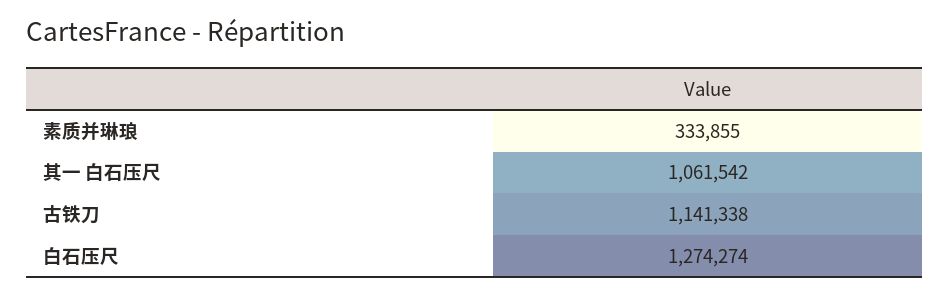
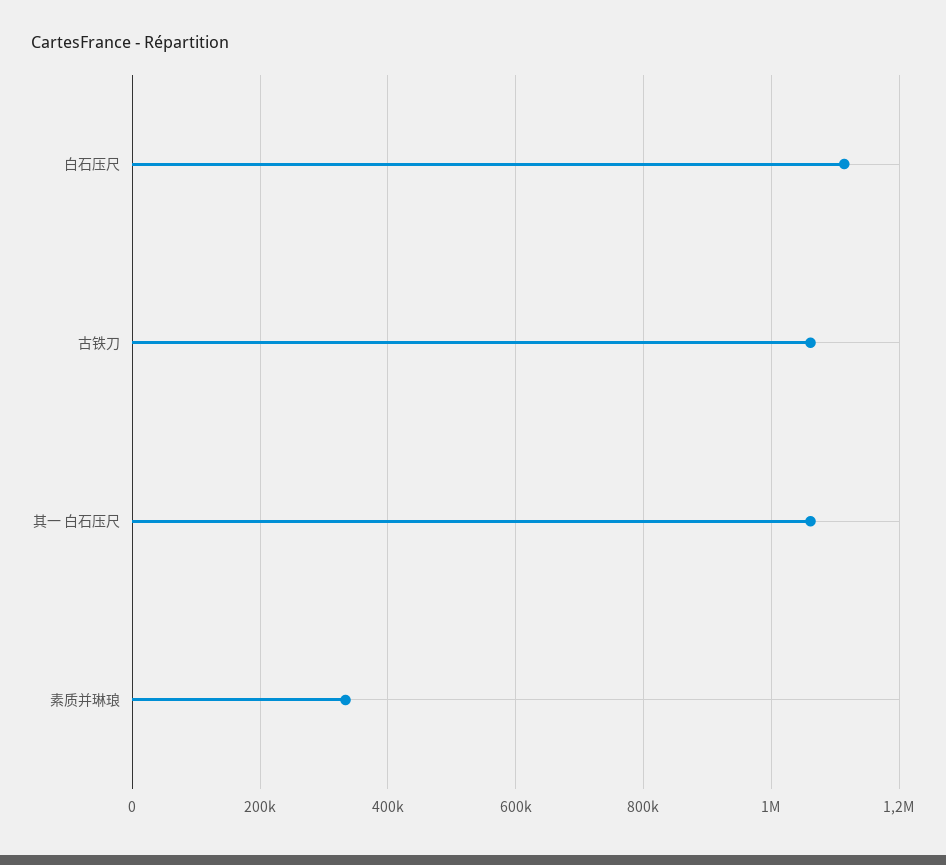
  {
    "素质并琳琅": 333855,
    "其一 白石压尺": 1061542,
-   "古铁刀": 1141338,
+   "古铁刀": 1060000,
-   "白石压尺": 1274274
+   "白石压尺": 1120000
  }

